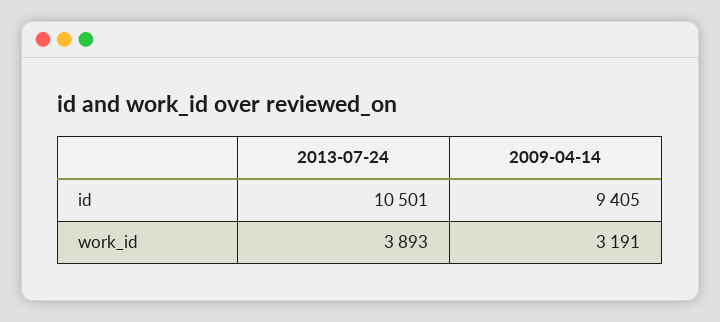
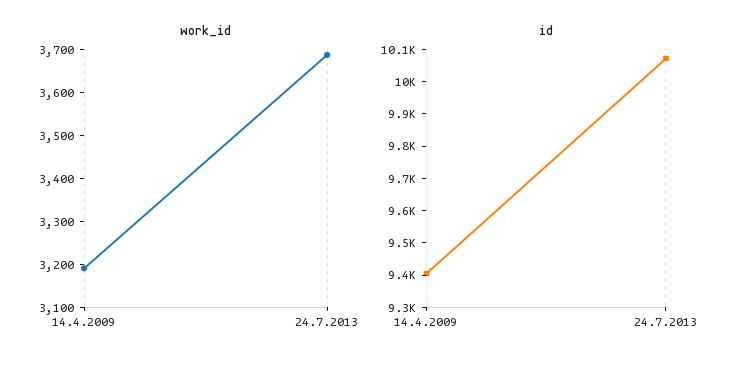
  {
    "id": {
-     "2013-07-24": 10501,
+     "2013-07-24": 10075,
      "2009-04-14": 9405
    },
    "work_id": {
-     "2013-07-24": 3893,
+     "2013-07-24": 3680,
      "2009-04-14": 3191
    }
  }

